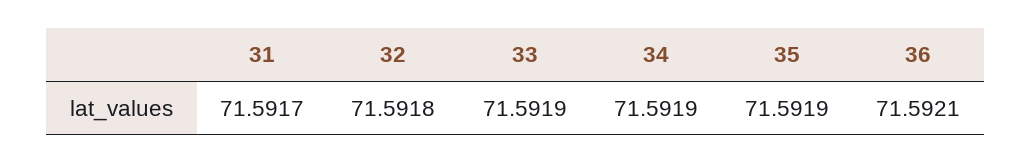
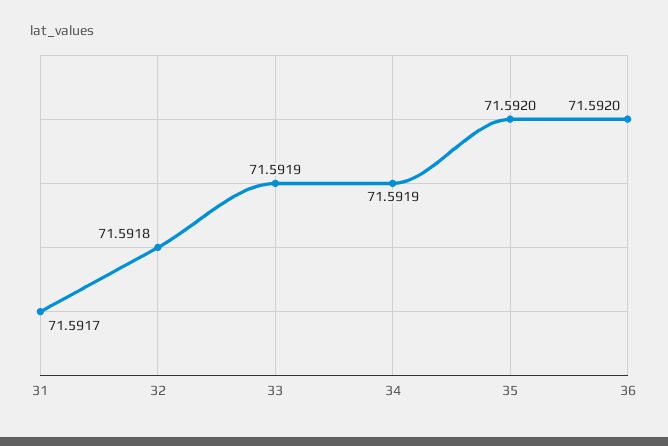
  {
    "31": 71.5917,
    "32": 71.5918,
    "33": 71.5919,
    "34": 71.5919,
-   "35": 71.5919,
+   "35": 71.592,
-   "36": 71.5921
+   "36": 71.592
  }

